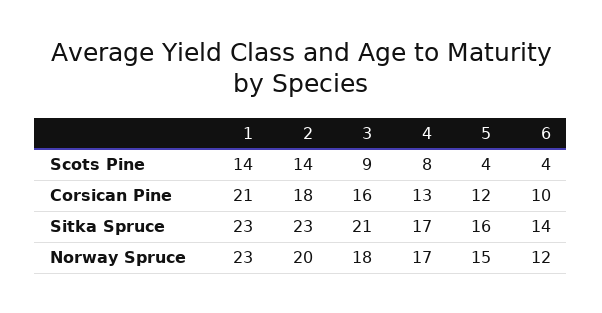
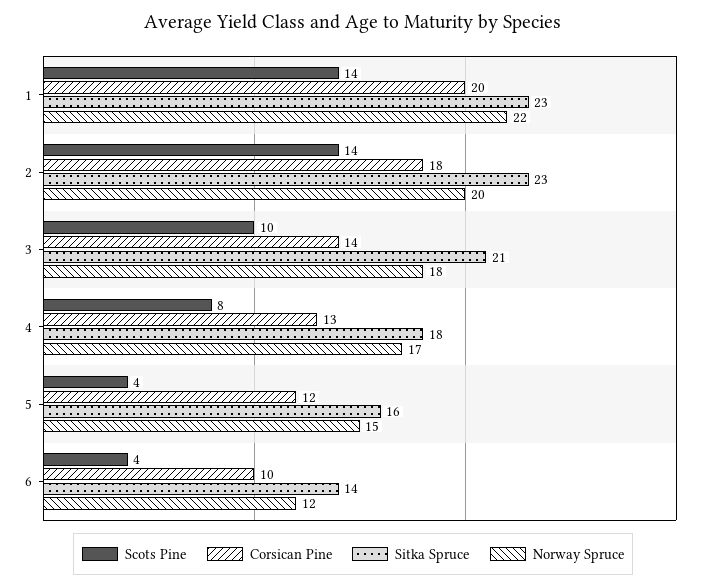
  {
    "Scots Pine": {
      "1": 14,
      "2": 14,
-     "3": 9,
+     "3": 10,
      "4": 8,
      "5": 4,
      "6": 4
    },
    "Corsican Pine": {
-     "1": 21,
+     "1": 20,
      "2": 18,
-     "3": 16,
+     "3": 14,
      "4": 13,
      "5": 12,
      "6": 10
    },
    "Sitka Spruce": {
      "1": 23,
      "2": 23,
      "3": 21,
-     "4": 17,
+     "4": 18,
      "5": 16,
      "6": 14
    },
    "Norway Spruce": {
-     "1": 23,
+     "1": 22,
      "2": 20,
      "3": 18,
      "4": 17,
      "5": 15,
      "6": 12
    }
  }

